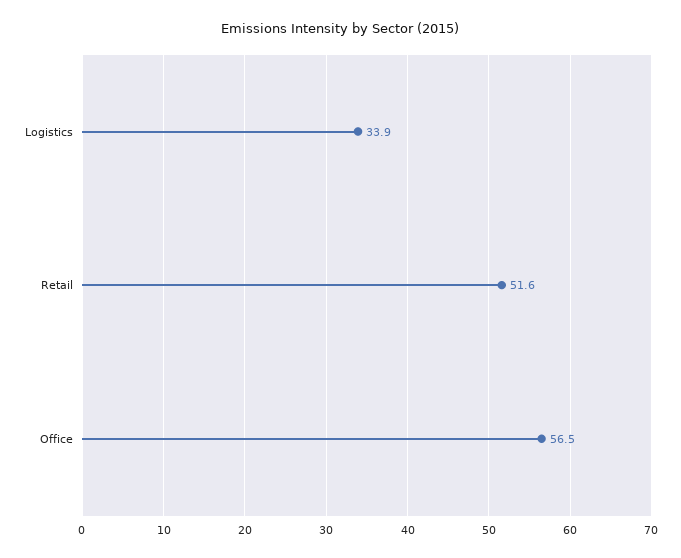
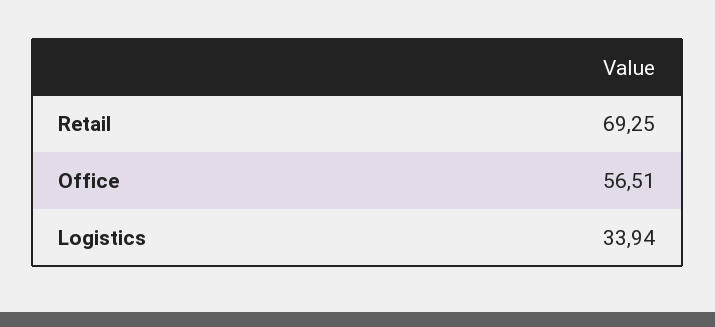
  {
    "Logistics": 33.94,
-   "Retail": 51.6,
+   "Retail": 69.25,
    "Office": 56.51
  }

